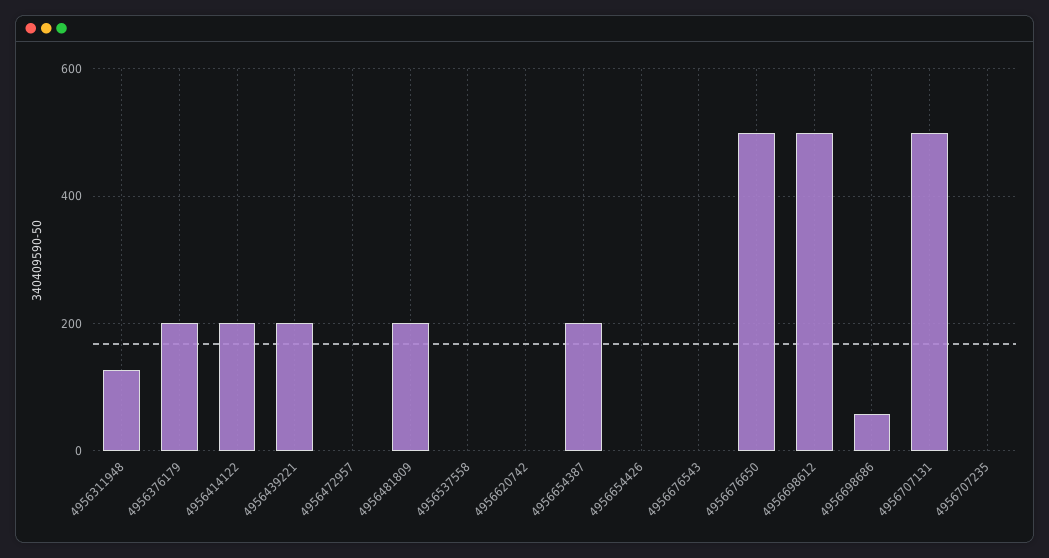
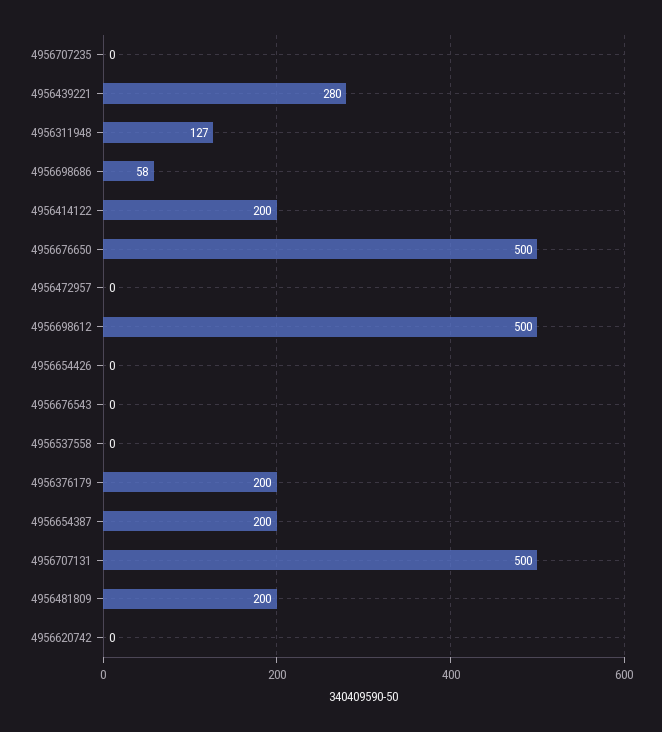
  {
    "4956311948": 127,
    "4956376179": 200,
    "4956414122": 200,
-   "4956439221": 200,
+   "4956439221": 280,
    "4956472957": 0,
    "4956481809": 200,
    "4956537558": 0,
    "4956620742": 0,
    "4956654387": 200,
    "4956654426": 0,
    "4956676543": 0,
    "4956676650": 500,
    "4956698612": 500,
    "4956698686": 58,
    "4956707131": 500,
    "4956707235": 0
  }

